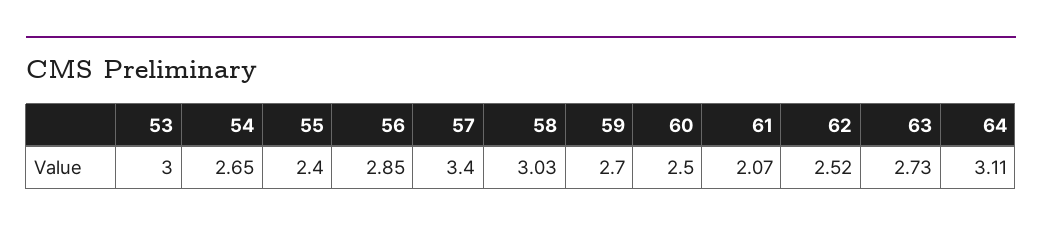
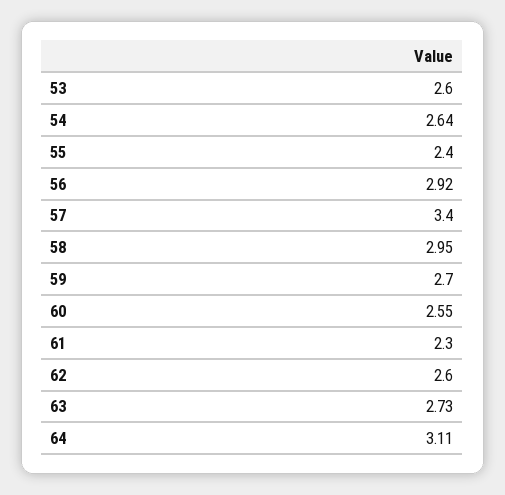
  {
-   "53": 3,
+   "53": 2.6,
-   "54": 2.65,
+   "54": 2.64,
    "55": 2.4,
-   "56": 2.85,
+   "56": 2.92,
    "57": 3.4,
-   "58": 3.03,
+   "58": 2.95,
    "59": 2.7,
-   "60": 2.5,
+   "60": 2.55,
-   "61": 2.07,
+   "61": 2.3,
-   "62": 2.52,
+   "62": 2.6,
    "63": 2.73,
    "64": 3.11
  }

